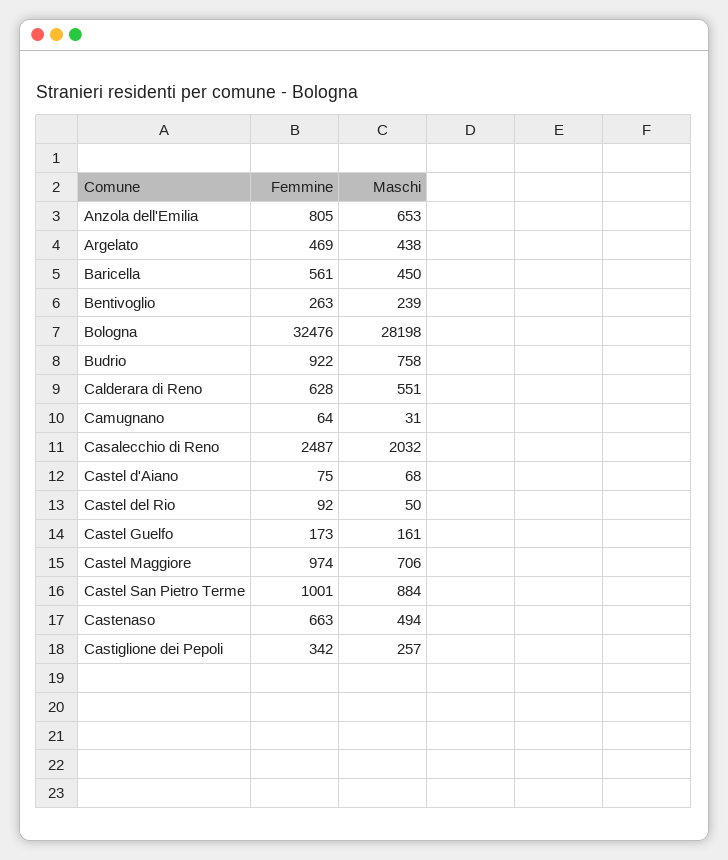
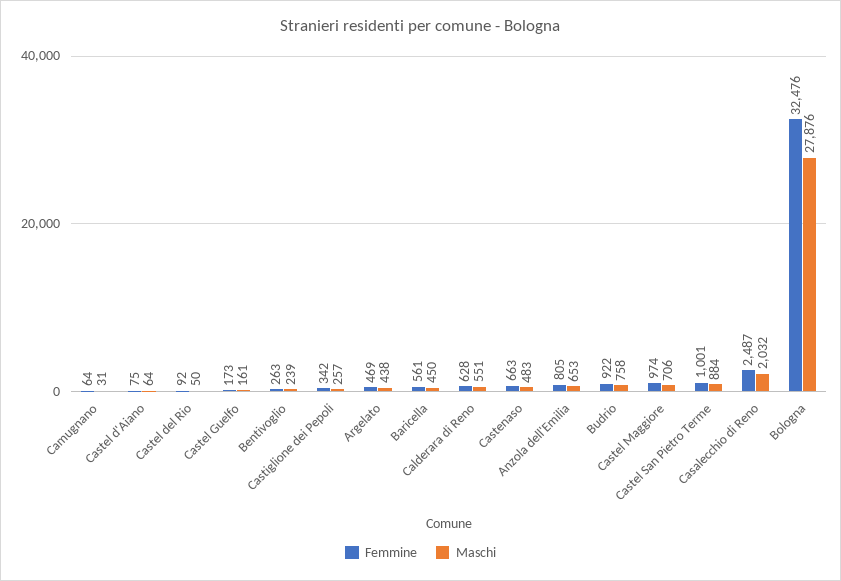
  {
    "Femmine": {
      "Anzola dell'Emilia": 805,
      "Argelato": 469,
      "Baricella": 561,
      "Bentivoglio": 263,
      "Bologna": 32476,
      "Budrio": 922,
      "Calderara di Reno": 628,
      "Camugnano": 64,
      "Casalecchio di Reno": 2487,
      "Castel d'Aiano": 75,
      "Castel del Rio": 92,
      "Castel Guelfo": 173,
      "Castel Maggiore": 974,
      "Castel San Pietro Terme": 1001,
      "Castenaso": 663,
      "Castiglione dei Pepoli": 342
    },
    "Maschi": {
      "Anzola dell'Emilia": 653,
      "Argelato": 438,
      "Baricella": 450,
      "Bentivoglio": 239,
-     "Bologna": 28198,
+     "Bologna": 27876,
      "Budrio": 758,
      "Calderara di Reno": 551,
      "Camugnano": 31,
      "Casalecchio di Reno": 2032,
-     "Castel d'Aiano": 68,
+     "Castel d'Aiano": 64,
      "Castel del Rio": 50,
      "Castel Guelfo": 161,
      "Castel Maggiore": 706,
      "Castel San Pietro Terme": 884,
-     "Castenaso": 494,
+     "Castenaso": 483,
      "Castiglione dei Pepoli": 257
    }
  }

